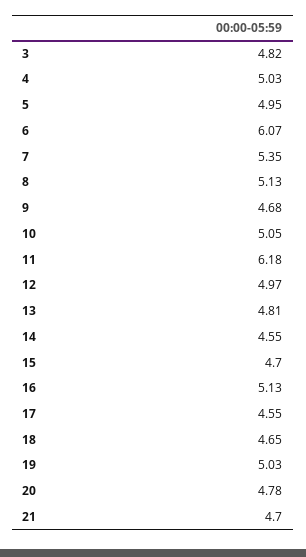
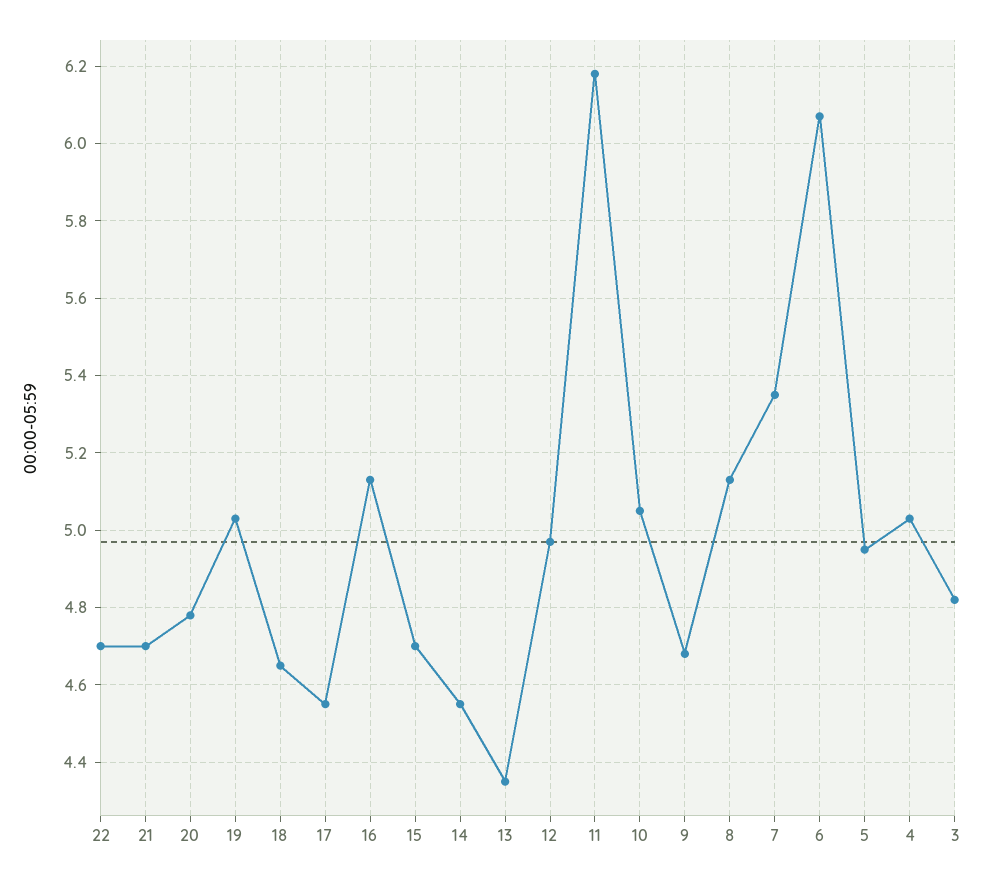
  {
    "3": 4.82,
    "4": 5.03,
    "5": 4.95,
    "6": 6.07,
    "7": 5.35,
    "8": 5.13,
    "9": 4.68,
    "10": 5.05,
    "11": 6.18,
    "12": 4.97,
-   "13": 4.81,
+   "13": 4.35,
    "14": 4.55,
    "15": 4.7,
    "16": 5.13,
    "17": 4.55,
    "18": 4.65,
    "19": 5.03,
    "20": 4.78,
-   "21": 4.7
+   "21": 4.7,
+   "22": 4.7
  }

